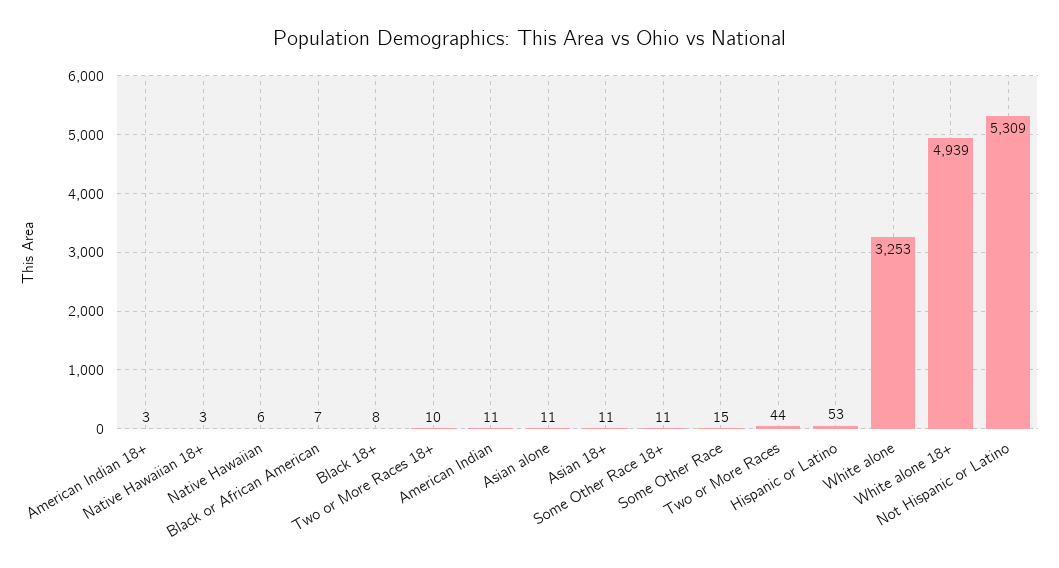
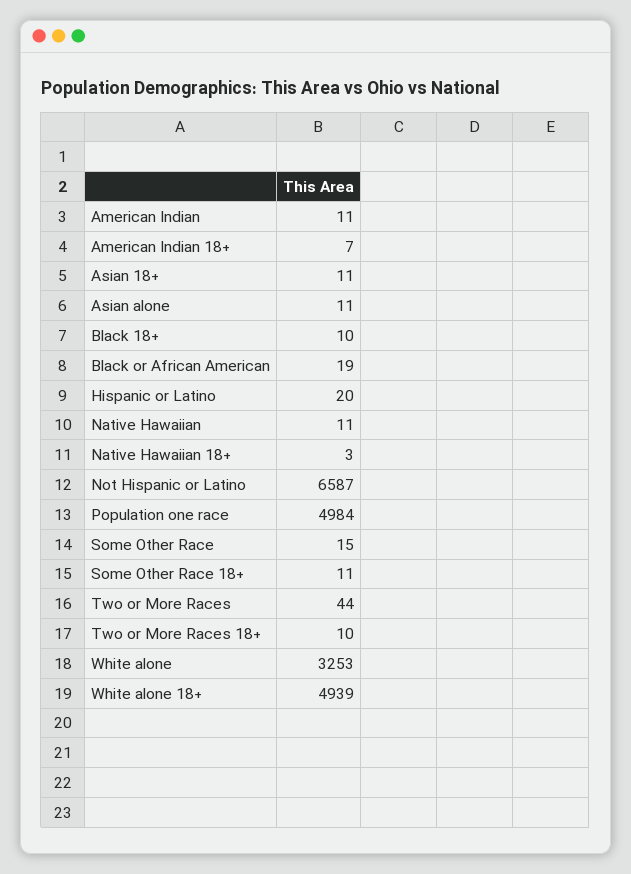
  {
-   "American Indian 18+": 3,
+   "American Indian 18+": 7,
    "Native Hawaiian 18+": 3,
-   "Native Hawaiian": 6,
+   "Native Hawaiian": 11,
-   "Black or African American": 7,
+   "Black or African American": 19,
-   "Black 18+": 8,
+   "Black 18+": 10,
    "Two or More Races 18+": 10,
    "American Indian": 11,
    "Asian alone": 11,
    "Asian 18+": 11,
    "Some Other Race 18+": 11,
    "Some Other Race": 15,
    "Two or More Races": 44,
-   "Hispanic or Latino": 53,
+   "Hispanic or Latino": 20,
    "White alone": 3253,
    "White alone 18+": 4939,
-   "Not Hispanic or Latino": 5309
+   "Not Hispanic or Latino": 6587,
+   "Population one race": 4984
  }

